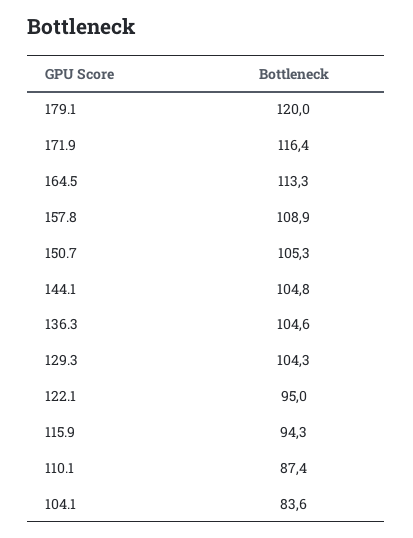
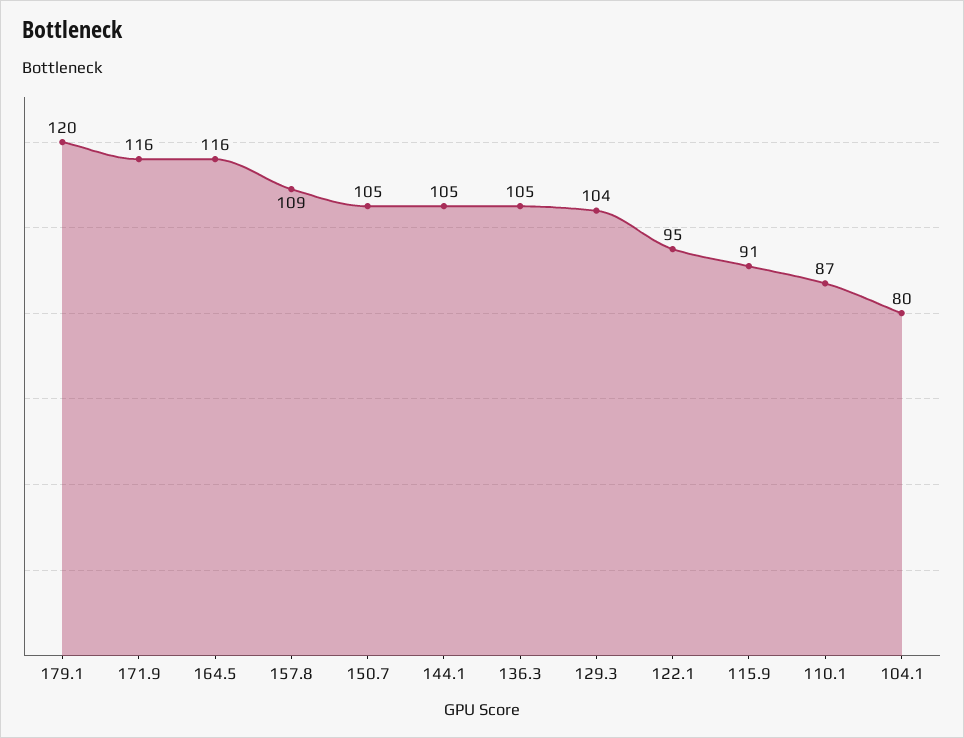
  {
    "179.1": 120,
    "171.9": 116.4,
-   "164.5": 113.3,
+   "164.5": 116,
    "157.8": 108.9,
    "150.7": 105.3,
    "144.1": 104.8,
    "136.3": 104.6,
    "129.3": 104.3,
    "122.1": 95,
-   "115.9": 94.3,
+   "115.9": 91,
    "110.1": 87.4,
-   "104.1": 83.6
+   "104.1": 80
  }

